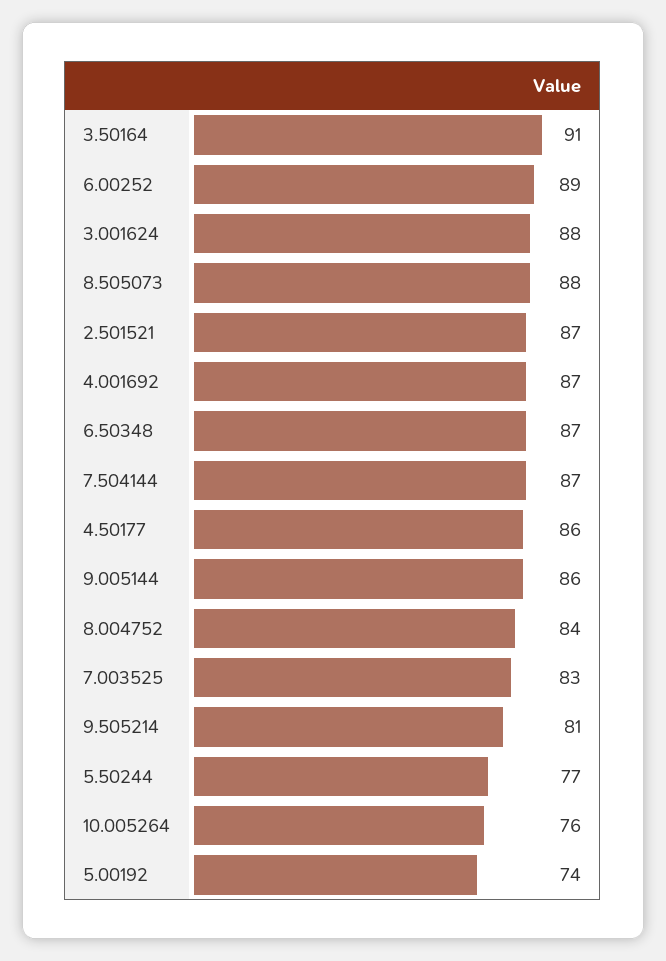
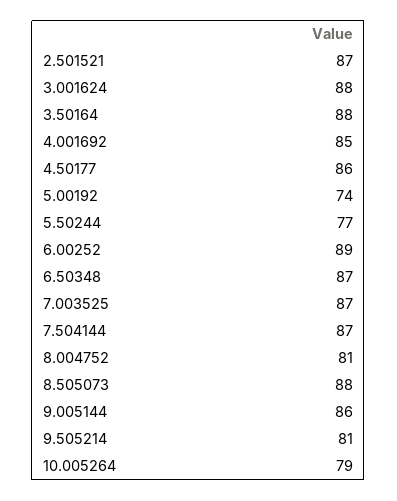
  {
-   "3.50164": 91,
+   "3.50164": 88,
    "6.00252": 89,
    "3.001624": 88,
    "8.505073": 88,
    "2.501521": 87,
-   "4.001692": 87,
+   "4.001692": 85,
    "6.50348": 87,
    "7.504144": 87,
    "4.50177": 86,
    "9.005144": 86,
-   "8.004752": 84,
+   "8.004752": 81,
-   "7.003525": 83,
+   "7.003525": 87,
    "9.505214": 81,
    "5.50244": 77,
-   "10.005264": 76,
+   "10.005264": 79,
    "5.00192": 74
  }

